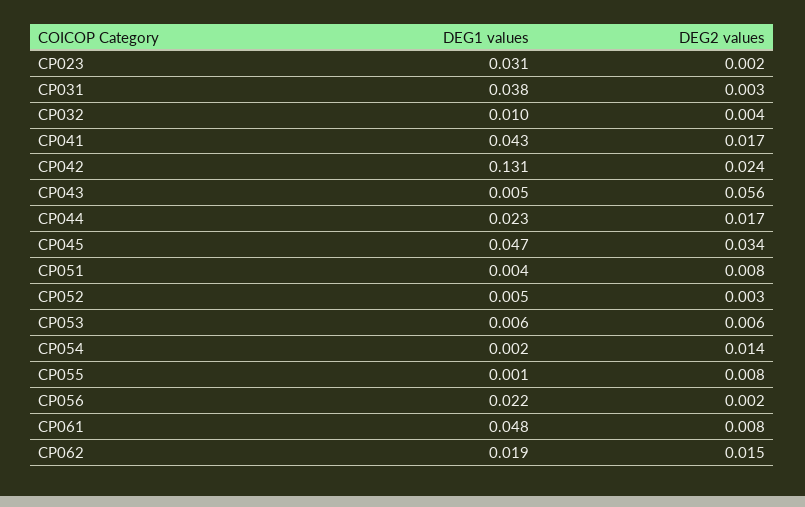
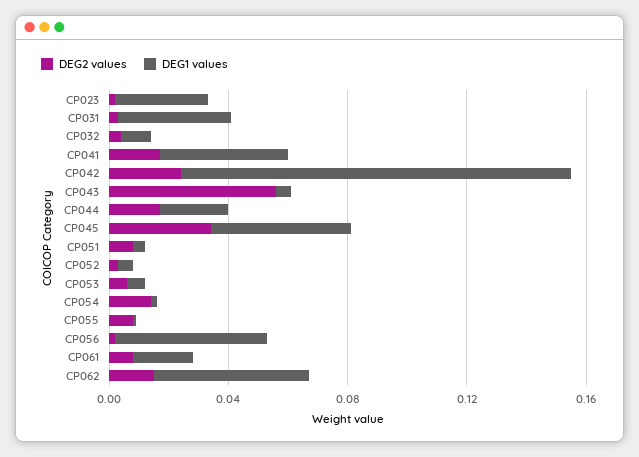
  {
    "DEG1 values": {
      "CP023": 0.031,
      "CP031": 0.038,
      "CP032": 0.01,
      "CP041": 0.043,
      "CP042": 0.131,
      "CP043": 0.005,
      "CP044": 0.023,
      "CP045": 0.047,
      "CP051": 0.004,
      "CP052": 0.005,
      "CP053": 0.006,
      "CP054": 0.002,
      "CP055": 0.001,
-     "CP056": 0.022,
+     "CP056": 0.05,
-     "CP061": 0.048,
+     "CP061": 0.02,
-     "CP062": 0.019
+     "CP062": 0.05
    },
    "DEG2 values": {
      "CP023": 0.002,
      "CP031": 0.003,
      "CP032": 0.004,
      "CP041": 0.017,
      "CP042": 0.024,
      "CP043": 0.056,
      "CP044": 0.017,
      "CP045": 0.034,
      "CP051": 0.008,
      "CP052": 0.003,
      "CP053": 0.006,
      "CP054": 0.014,
      "CP055": 0.008,
      "CP056": 0.002,
      "CP061": 0.008,
      "CP062": 0.015
    }
  }

